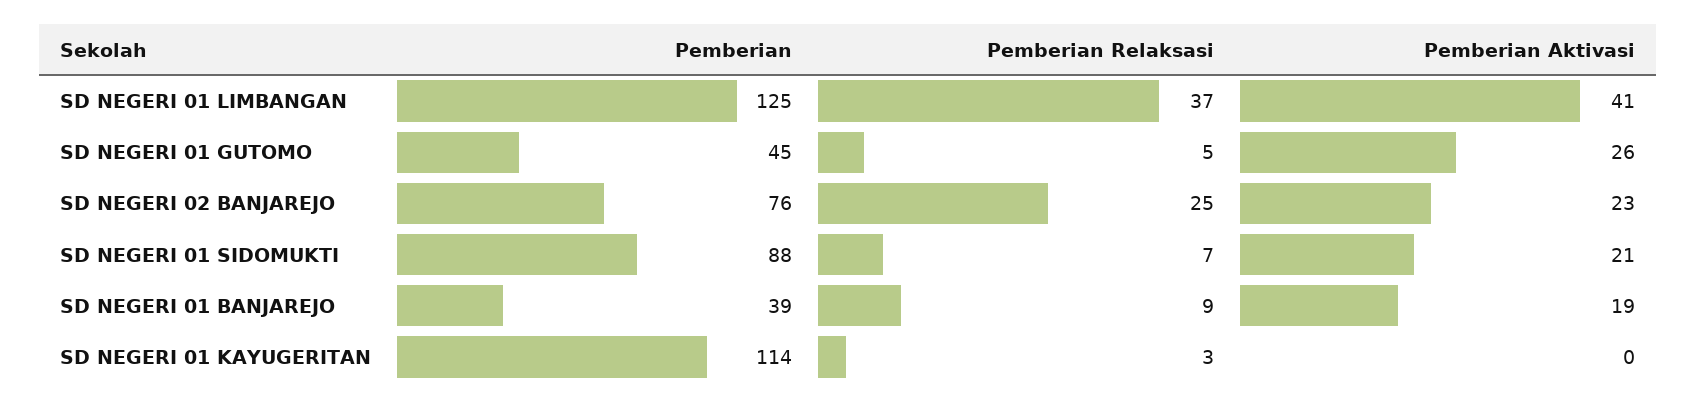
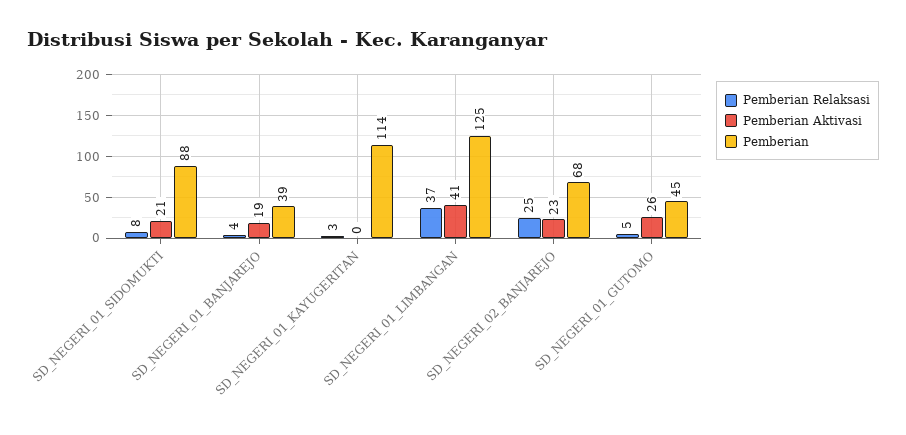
  {
    "Pemberian": {
      "SD NEGERI 01 LIMBANGAN": 125,
      "SD NEGERI 01 GUTOMO": 45,
-     "SD NEGERI 02 BANJAREJO": 76,
+     "SD NEGERI 02 BANJAREJO": 68,
      "SD NEGERI 01 SIDOMUKTI": 88,
      "SD NEGERI 01 BANJAREJO": 39,
      "SD NEGERI 01 KAYUGERITAN": 114
    },
    "Pemberian Relaksasi": {
      "SD NEGERI 01 LIMBANGAN": 37,
      "SD NEGERI 01 GUTOMO": 5,
      "SD NEGERI 02 BANJAREJO": 25,
-     "SD NEGERI 01 SIDOMUKTI": 7,
+     "SD NEGERI 01 SIDOMUKTI": 8,
-     "SD NEGERI 01 BANJAREJO": 9,
+     "SD NEGERI 01 BANJAREJO": 4,
      "SD NEGERI 01 KAYUGERITAN": 3
    },
    "Pemberian Aktivasi": {
      "SD NEGERI 01 LIMBANGAN": 41,
      "SD NEGERI 01 GUTOMO": 26,
      "SD NEGERI 02 BANJAREJO": 23,
      "SD NEGERI 01 SIDOMUKTI": 21,
      "SD NEGERI 01 BANJAREJO": 19,
      "SD NEGERI 01 KAYUGERITAN": 0
    }
  }

